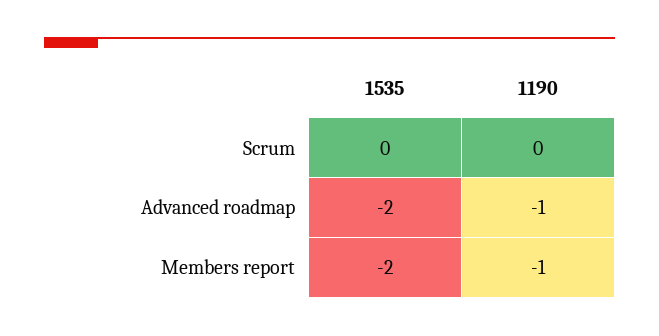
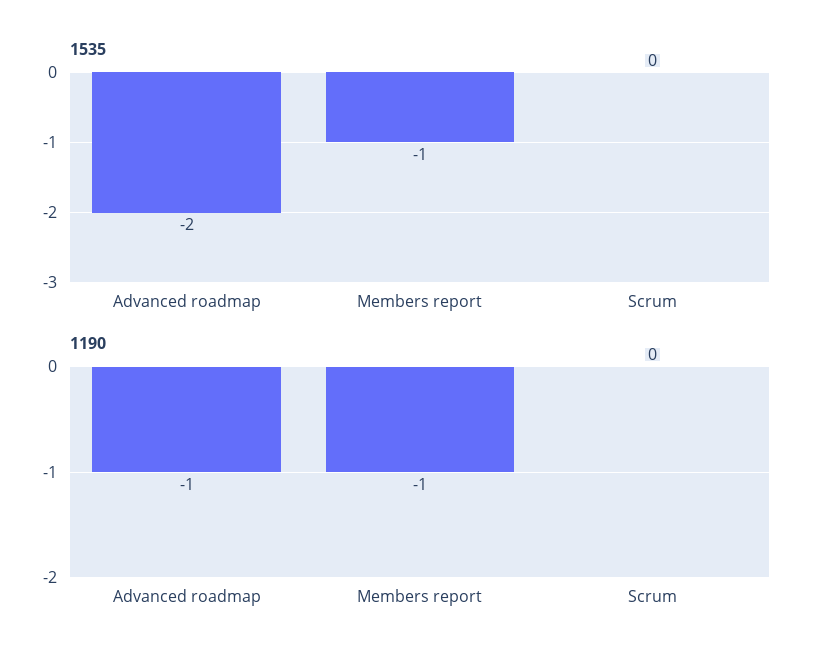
  {
    "1535": {
      "Scrum": 0,
      "Advanced roadmap": -2,
-     "Members report": -2
+     "Members report": -1
    },
    "1190": {
      "Scrum": 0,
      "Advanced roadmap": -1,
      "Members report": -1
    }
  }

